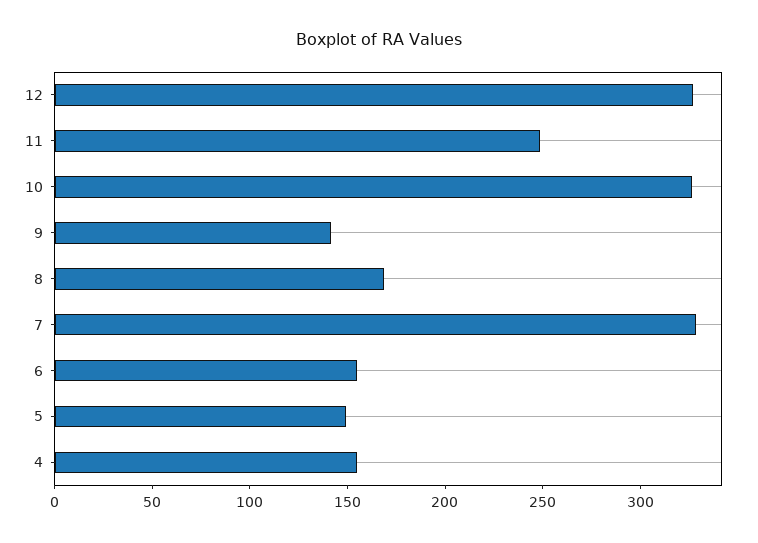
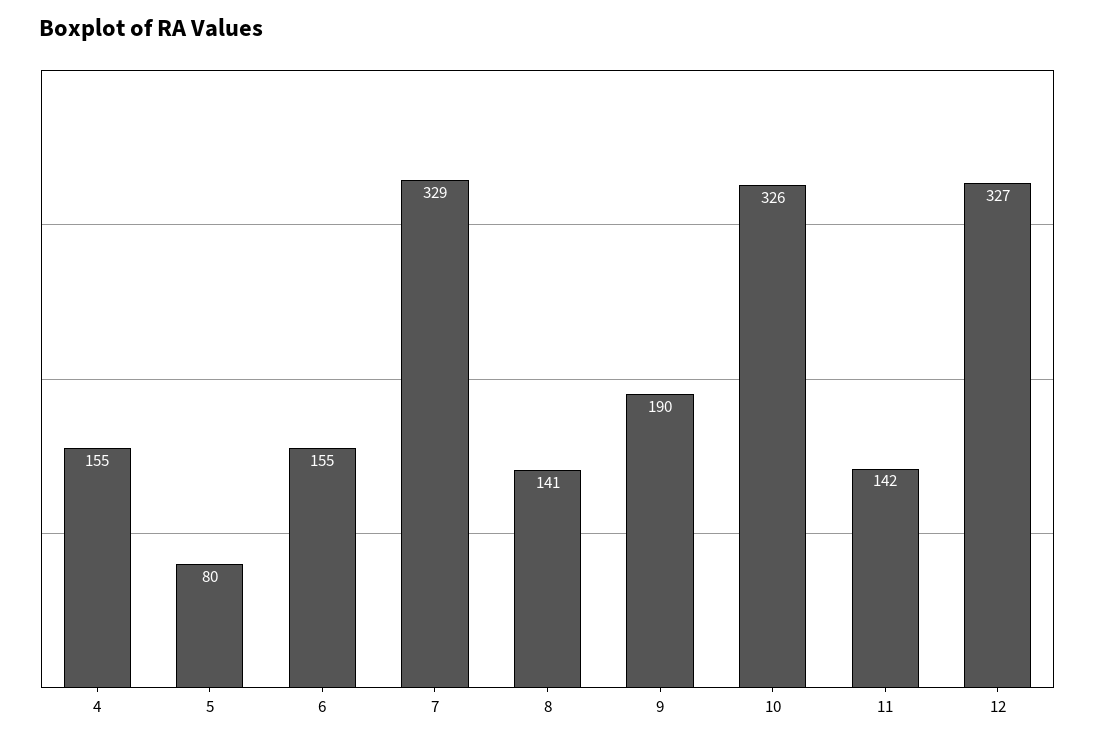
  {
    "12": 327,
-   "11": 250,
+   "11": 142,
    "10": 326,
-   "9": 140,
+   "9": 190,
-   "8": 170,
+   "8": 141,
    "7": 329,
    "6": 155,
-   "5": 150,
+   "5": 80,
    "4": 155
  }

